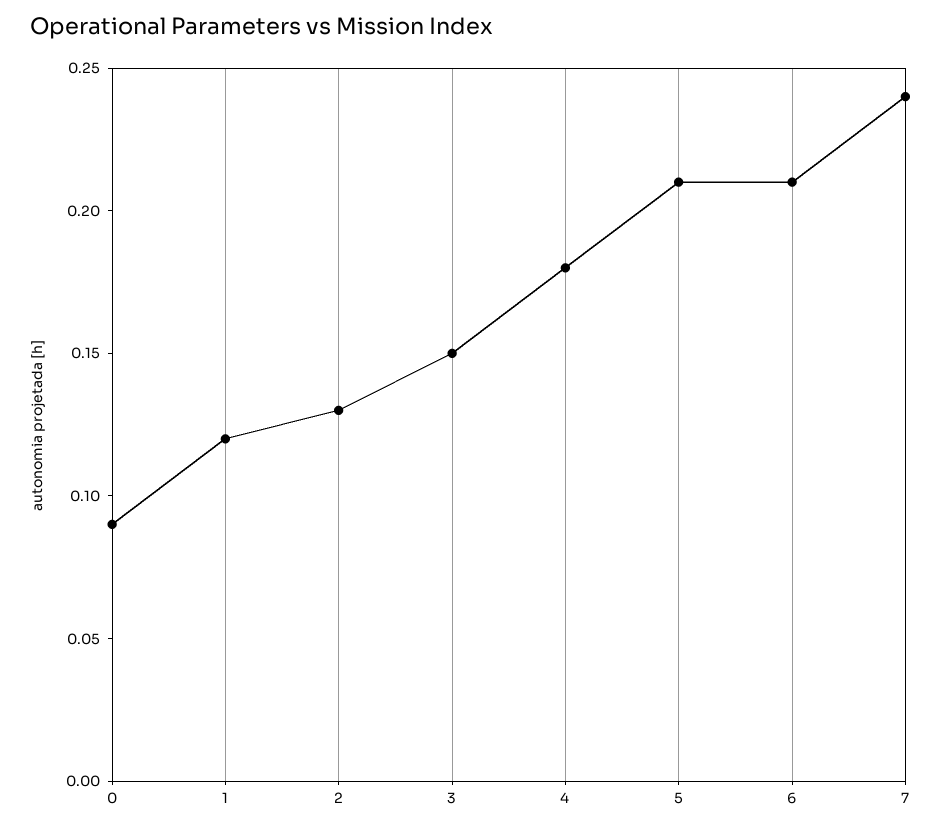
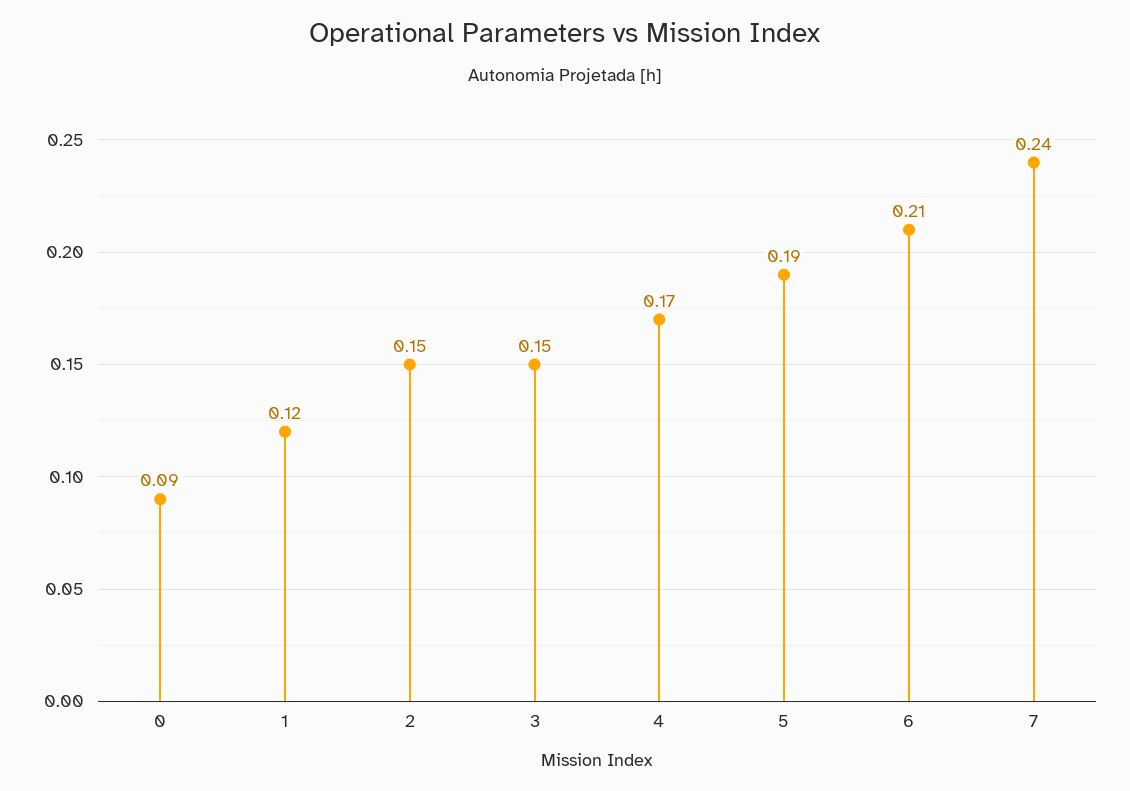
  {
    "0": 0.09,
    "1": 0.12,
-   "2": 0.13,
+   "2": 0.15,
    "3": 0.15,
-   "4": 0.18,
+   "4": 0.17,
-   "5": 0.21,
+   "5": 0.19,
    "6": 0.21,
    "7": 0.24
  }

